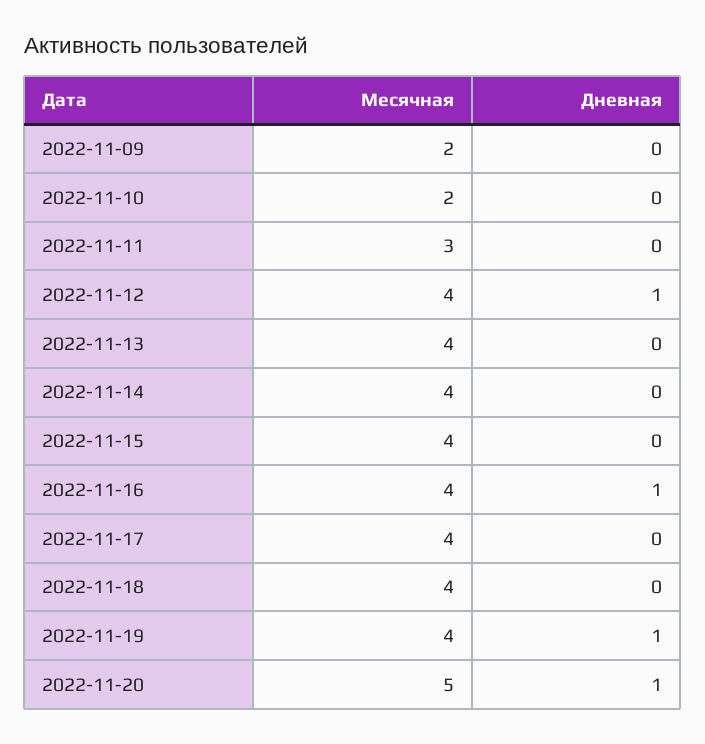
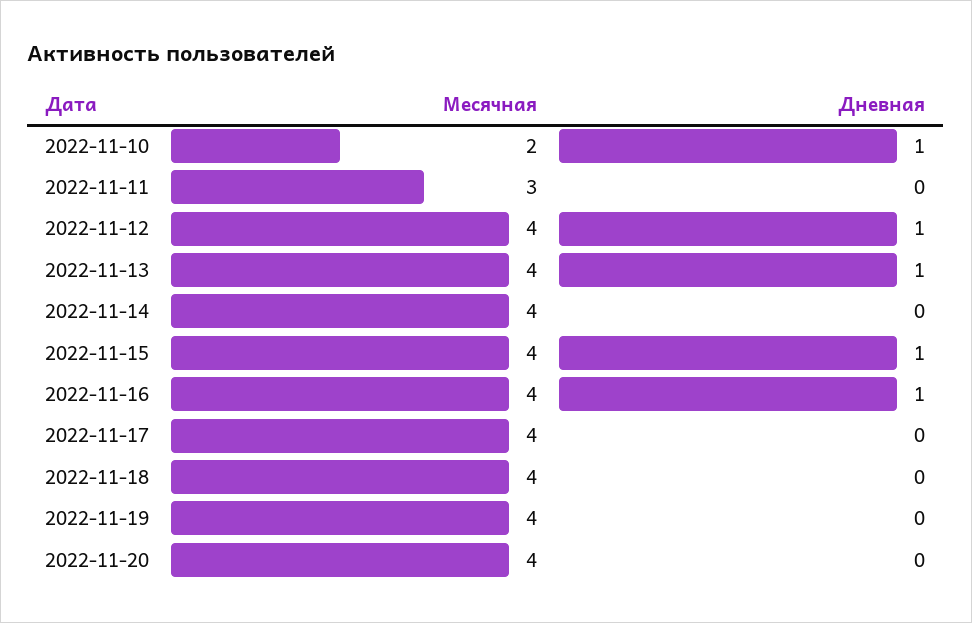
  {
    "Месячная": {
-     "2022-11-09": 2,
      "2022-11-10": 2,
      "2022-11-11": 3,
      "2022-11-12": 4,
      "2022-11-13": 4,
      "2022-11-14": 4,
      "2022-11-15": 4,
      "2022-11-16": 4,
      "2022-11-17": 4,
      "2022-11-18": 4,
      "2022-11-19": 4,
-     "2022-11-20": 5
+     "2022-11-20": 4
    },
    "Дневная": {
-     "2022-11-09": 0,
-     "2022-11-10": 0,
+     "2022-11-10": 1,
      "2022-11-11": 0,
      "2022-11-12": 1,
-     "2022-11-13": 0,
+     "2022-11-13": 1,
      "2022-11-14": 0,
-     "2022-11-15": 0,
+     "2022-11-15": 1,
      "2022-11-16": 1,
      "2022-11-17": 0,
      "2022-11-18": 0,
-     "2022-11-19": 1,
+     "2022-11-19": 0,
-     "2022-11-20": 1
+     "2022-11-20": 0
    }
  }

